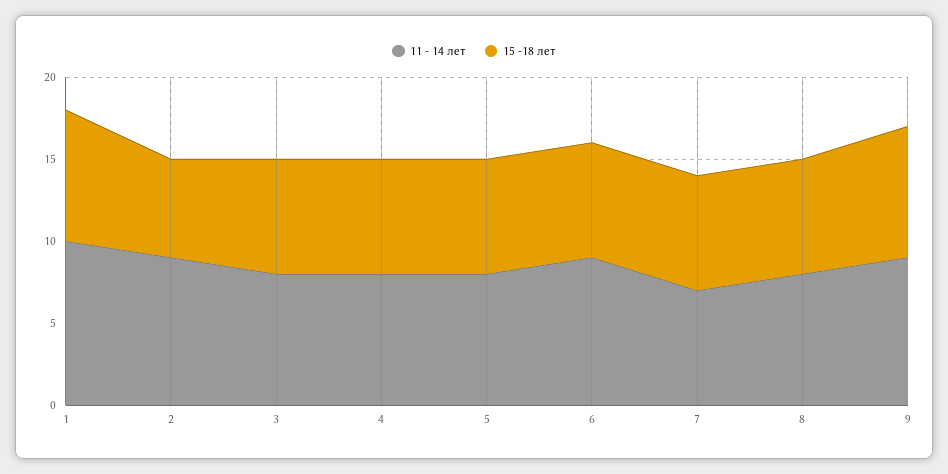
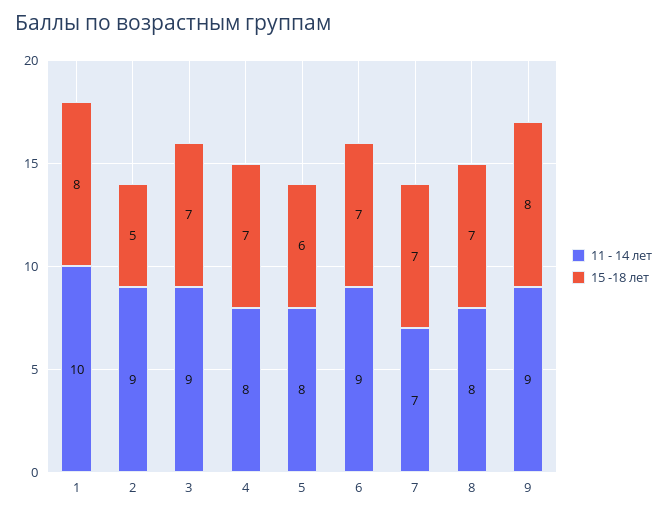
  {
    "11 - 14 лет": {
      "1": 10,
      "2": 9,
-     "3": 8,
+     "3": 9,
      "4": 8,
      "5": 8,
      "6": 9,
      "7": 7,
      "8": 8,
      "9": 9
    },
    "15 -18 лет": {
      "1": 8,
-     "2": 6,
+     "2": 5,
      "3": 7,
      "4": 7,
-     "5": 7,
+     "5": 6,
      "6": 7,
      "7": 7,
      "8": 7,
      "9": 8
    }
  }

